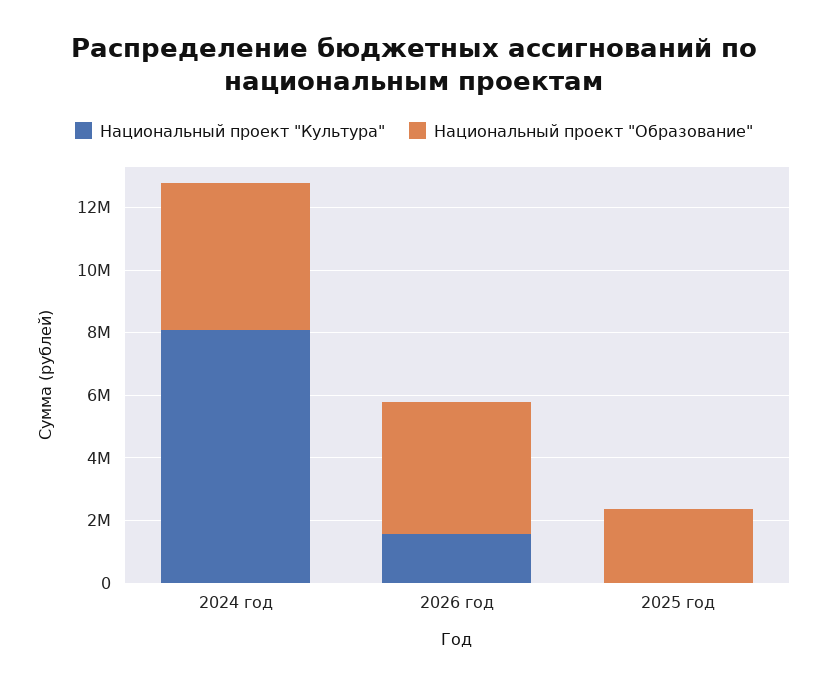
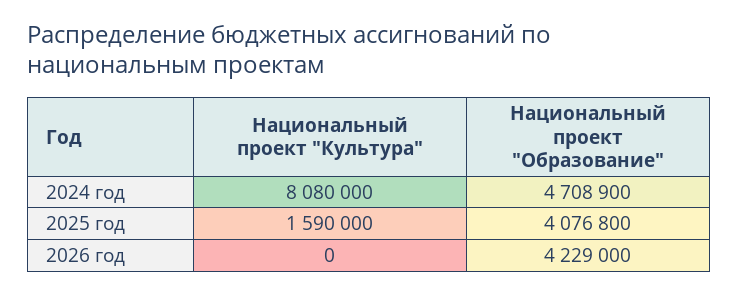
  {
    "Национальный проект \"Культура\"": {
      "2024 год": 8080000,
-     "2026 год": 1500000,
+     "2026 год": 0,
-     "2025 год": 0
+     "2025 год": 1590000
    },
    "Национальный проект \"Образование\"": {
      "2024 год": 4708900,
      "2026 год": 4229000,
-     "2025 год": 2500000
+     "2025 год": 4076800
    }
  }

